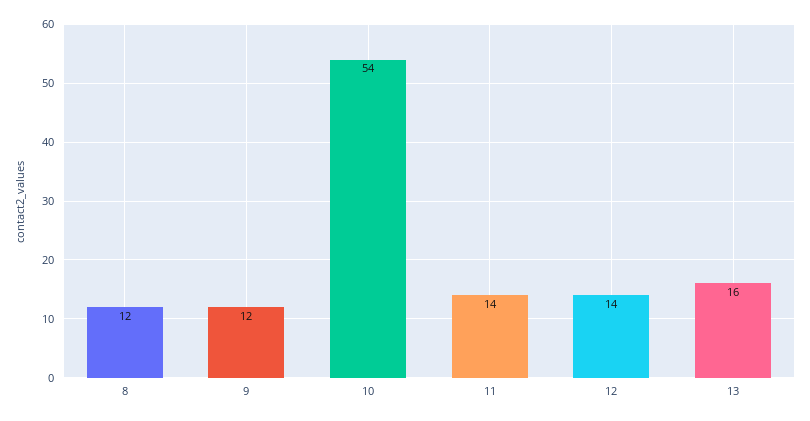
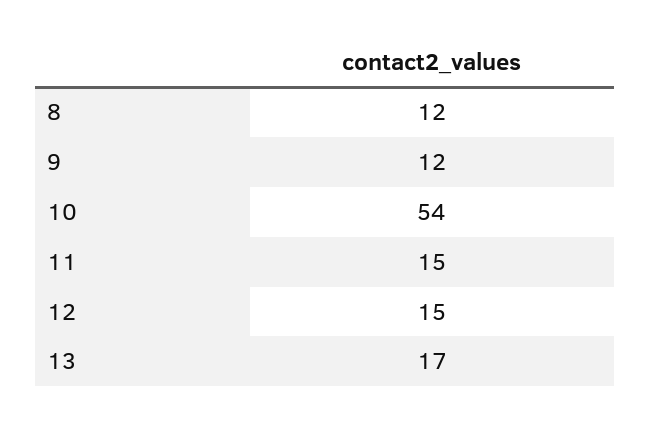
  {
    "8": 12,
    "9": 12,
    "10": 54,
-   "11": 14,
+   "11": 15,
-   "12": 14,
+   "12": 15,
-   "13": 16
+   "13": 17
  }

